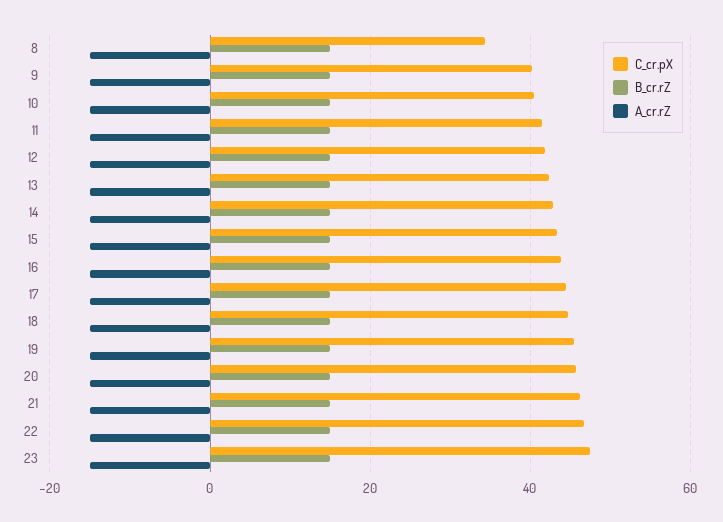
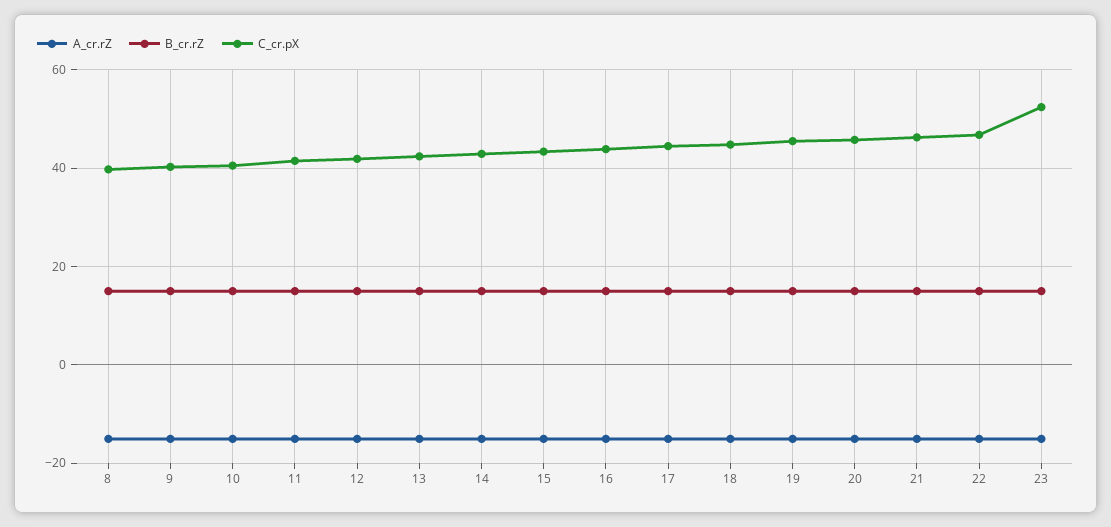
  {
    "C_cr.pX": {
-     "8": 34,
+     "8": 40,
      "9": 40,
      "10": 40,
      "11": 42,
      "12": 42,
      "13": 42,
      "14": 42,
      "15": 44,
      "16": 44,
      "17": 44,
      "18": 44,
      "19": 46,
      "20": 46,
      "21": 46,
      "22": 46,
-     "23": 48
+     "23": 52
    },
    "B_cr.rZ": {
      "8": 16,
      "9": 16,
      "10": 16,
      "11": 16,
      "12": 16,
      "13": 16,
      "14": 16,
      "15": 16,
      "16": 16,
      "17": 16,
      "18": 16,
      "19": 16,
      "20": 16,
      "21": 16,
      "22": 16,
      "23": 16
    },
    "A_cr.rZ": {
      "8": -16,
      "9": -16,
      "10": -16,
      "11": -16,
      "12": -16,
      "13": -16,
      "14": -16,
      "15": -16,
      "16": -16,
      "17": -16,
      "18": -16,
      "19": -16,
      "20": -16,
      "21": -16,
      "22": -16,
      "23": -16
    }
  }

